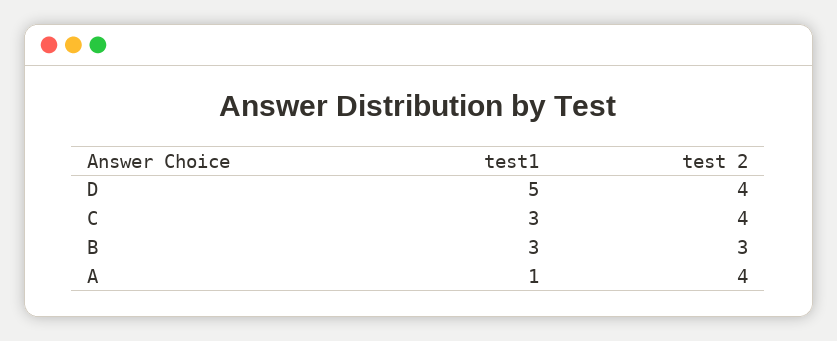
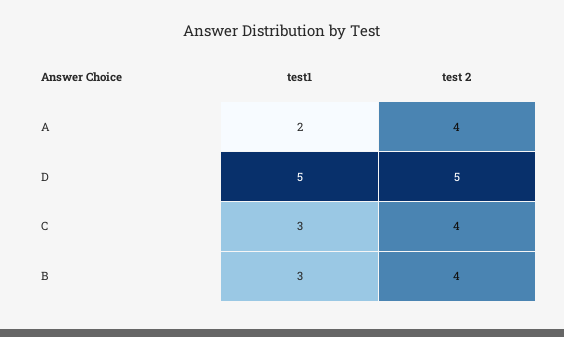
  {
    "test1": {
      "D": 5,
      "C": 3,
      "B": 3,
-     "A": 1
+     "A": 2
    },
    "test 2": {
-     "D": 4,
+     "D": 5,
      "C": 4,
-     "B": 3,
+     "B": 4,
      "A": 4
    }
  }

